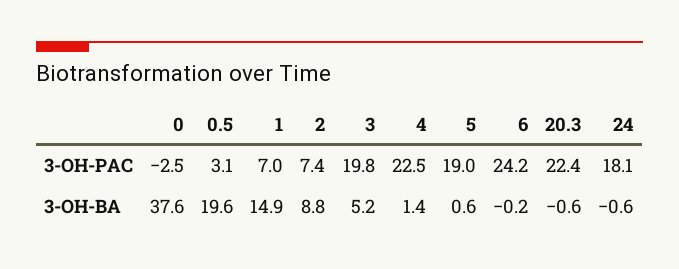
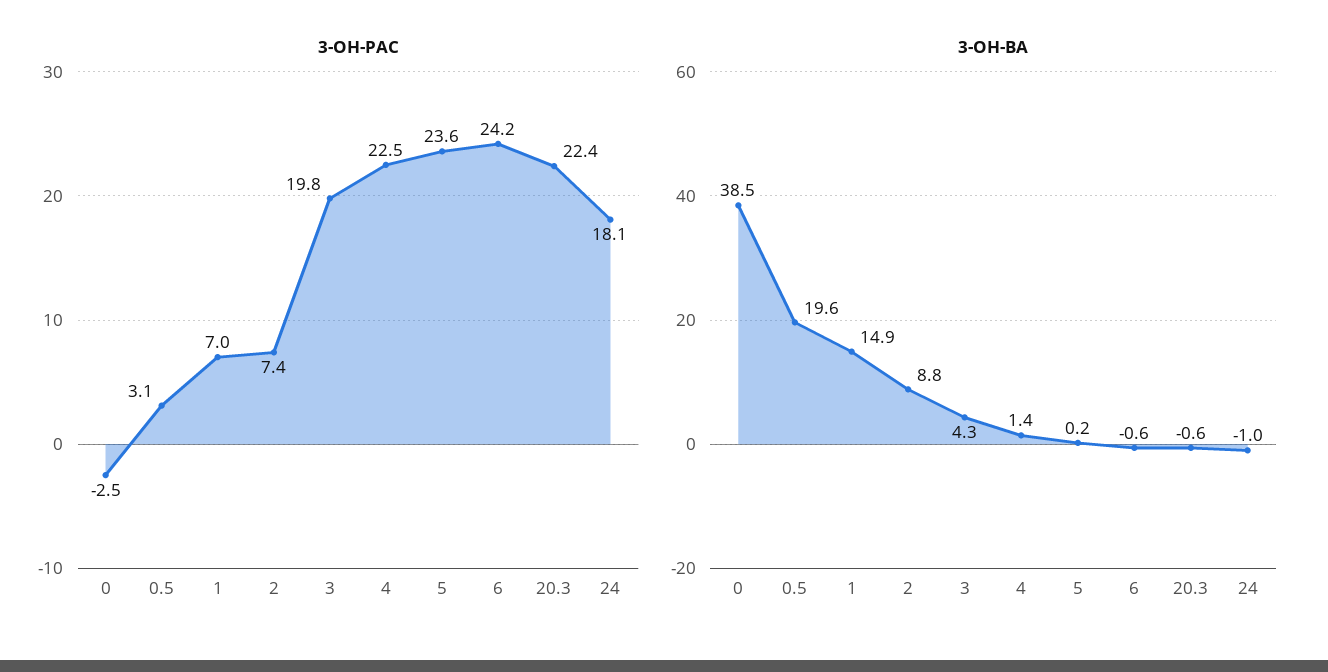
  {
    "3-OH-PAC": {
      "0": -2.5,
      "0.5": 3.1,
      "1": 7,
      "2": 7.4,
      "3": 19.8,
      "4": 22.5,
-     "5": 19,
+     "5": 23.6,
      "6": 24.2,
      "20.3": 22.4,
      "24": 18.1
    },
    "3-OH-BA": {
-     "0": 37.6,
+     "0": 38.5,
      "0.5": 19.6,
      "1": 14.9,
      "2": 8.8,
-     "3": 5.2,
+     "3": 4.3,
      "4": 1.4,
-     "5": 0.6,
+     "5": 0.2,
-     "6": -0.2,
+     "6": -0.6,
      "20.3": -0.6,
-     "24": -0.6
+     "24": -1
    }
  }

